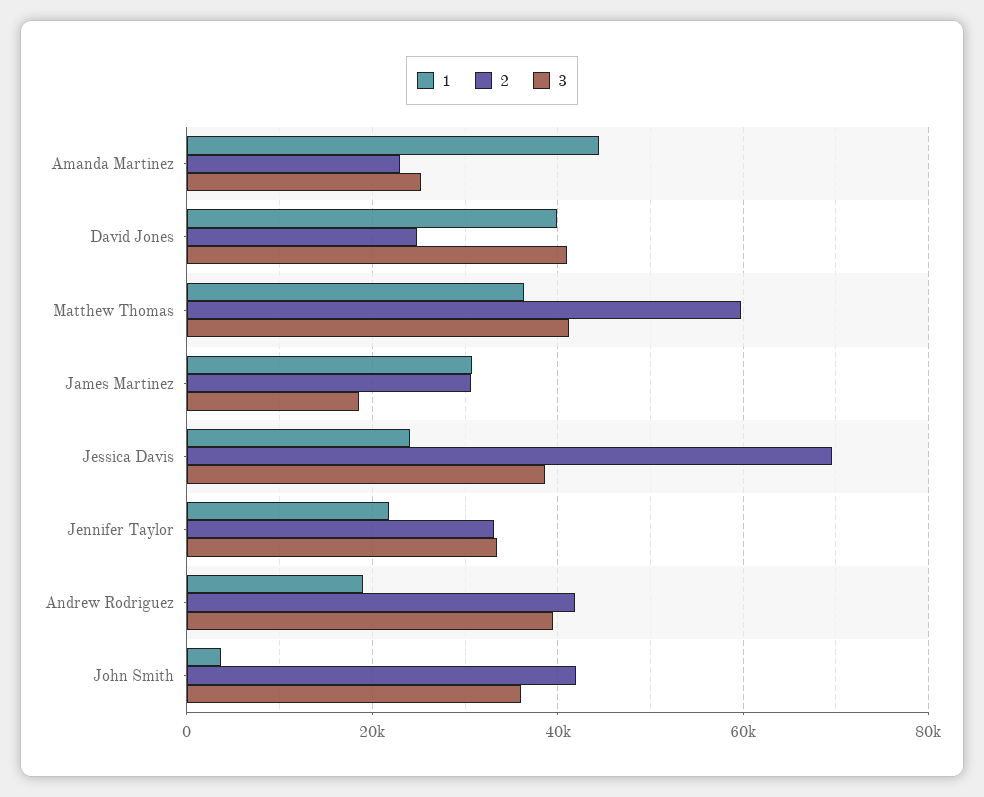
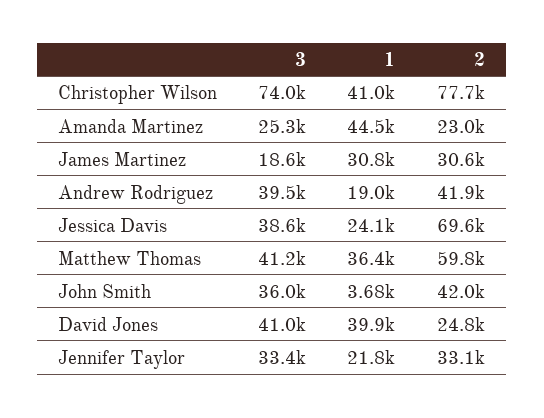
  {
    "1": {
      "Amanda Martinez": 44500,
      "David Jones": 39900,
      "Matthew Thomas": 36400,
      "James Martinez": 30800,
      "Jessica Davis": 24100,
      "Jennifer Taylor": 21800,
      "Andrew Rodriguez": 19000,
-     "John Smith": 3680
+     "John Smith": 3680,
+     "Christopher Wilson": 41000
    },
    "2": {
      "Amanda Martinez": 23000,
      "David Jones": 24800,
      "Matthew Thomas": 59800,
      "James Martinez": 30600,
      "Jessica Davis": 69600,
      "Jennifer Taylor": 33100,
      "Andrew Rodriguez": 41900,
-     "John Smith": 42000
+     "John Smith": 42000,
+     "Christopher Wilson": 77700
    },
    "3": {
      "Amanda Martinez": 25300,
      "David Jones": 41000,
      "Matthew Thomas": 41200,
      "James Martinez": 18600,
      "Jessica Davis": 38600,
      "Jennifer Taylor": 33400,
      "Andrew Rodriguez": 39500,
-     "John Smith": 36000
+     "John Smith": 36000,
+     "Christopher Wilson": 74000
    }
  }

